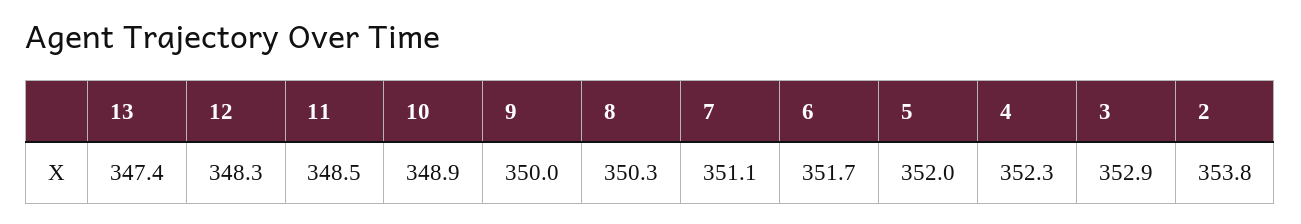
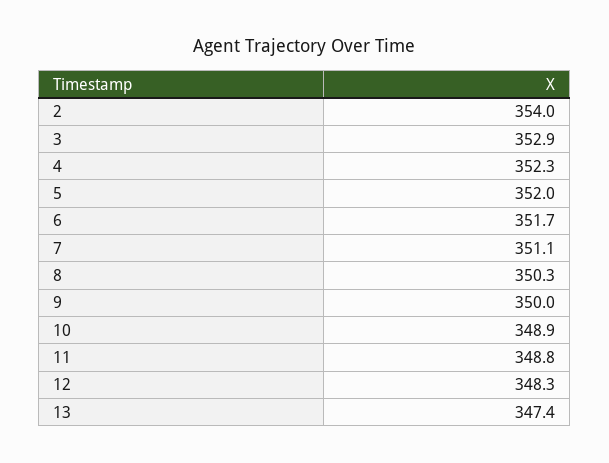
  {
    "13": 347.4,
    "12": 348.3,
-   "11": 348.5,
+   "11": 348.8,
    "10": 348.9,
    "9": 350,
    "8": 350.3,
    "7": 351.1,
    "6": 351.7,
    "5": 352,
    "4": 352.3,
    "3": 352.9,
-   "2": 353.8
+   "2": 354
  }

